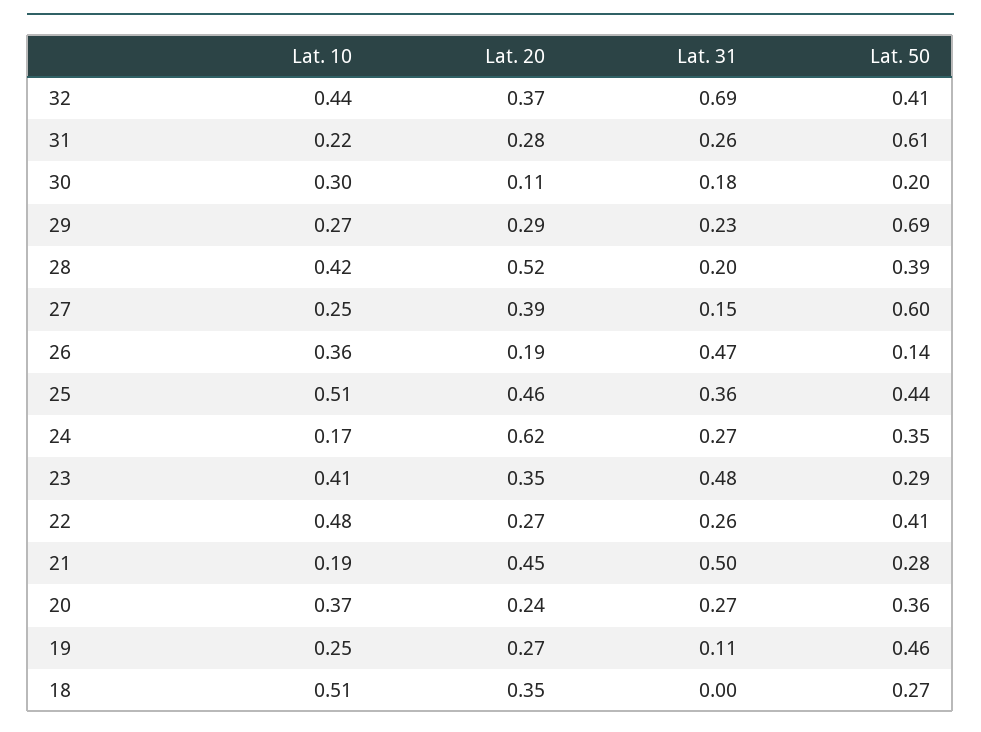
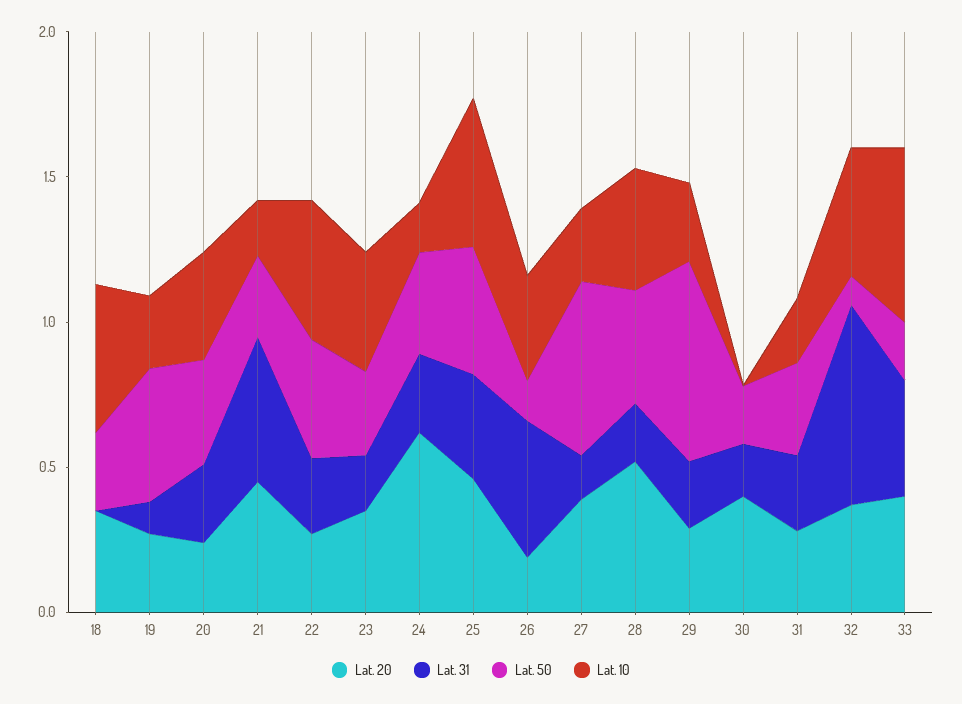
  {
    "Lat. 10": {
      "32": 0.44,
      "31": 0.22,
-     "30": 0.3,
+     "30": 0,
      "29": 0.27,
      "28": 0.42,
      "27": 0.25,
      "26": 0.36,
      "25": 0.51,
      "24": 0.17,
      "23": 0.41,
      "22": 0.48,
      "21": 0.19,
      "20": 0.37,
      "19": 0.25,
-     "18": 0.51
+     "18": 0.51,
+     "33": 0.6
    },
    "Lat. 20": {
      "32": 0.37,
      "31": 0.28,
-     "30": 0.11,
+     "30": 0.4,
      "29": 0.29,
      "28": 0.52,
      "27": 0.39,
      "26": 0.19,
      "25": 0.46,
      "24": 0.62,
      "23": 0.35,
      "22": 0.27,
      "21": 0.45,
      "20": 0.24,
      "19": 0.27,
-     "18": 0.35
+     "18": 0.35,
+     "33": 0.4
    },
    "Lat. 31": {
      "32": 0.69,
      "31": 0.26,
      "30": 0.18,
      "29": 0.23,
      "28": 0.2,
      "27": 0.15,
      "26": 0.47,
      "25": 0.36,
      "24": 0.27,
-     "23": 0.48,
+     "23": 0.2,
      "22": 0.26,
      "21": 0.5,
      "20": 0.27,
      "19": 0.11,
-     "18": 0
+     "18": 0,
+     "33": 0.4
    },
    "Lat. 50": {
-     "32": 0.41,
+     "32": 0.1,
-     "31": 0.61,
+     "31": 0.3,
      "30": 0.2,
      "29": 0.69,
      "28": 0.39,
      "27": 0.6,
      "26": 0.14,
      "25": 0.44,
      "24": 0.35,
      "23": 0.29,
      "22": 0.41,
      "21": 0.28,
      "20": 0.36,
      "19": 0.46,
-     "18": 0.27
+     "18": 0.27,
+     "33": 0.2
    }
  }

